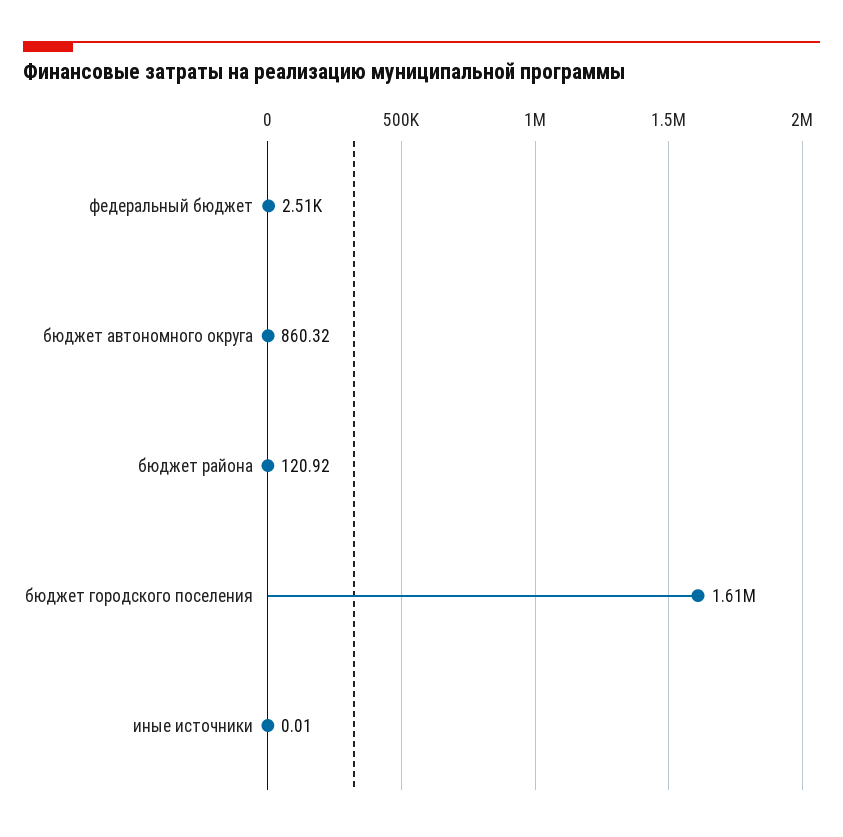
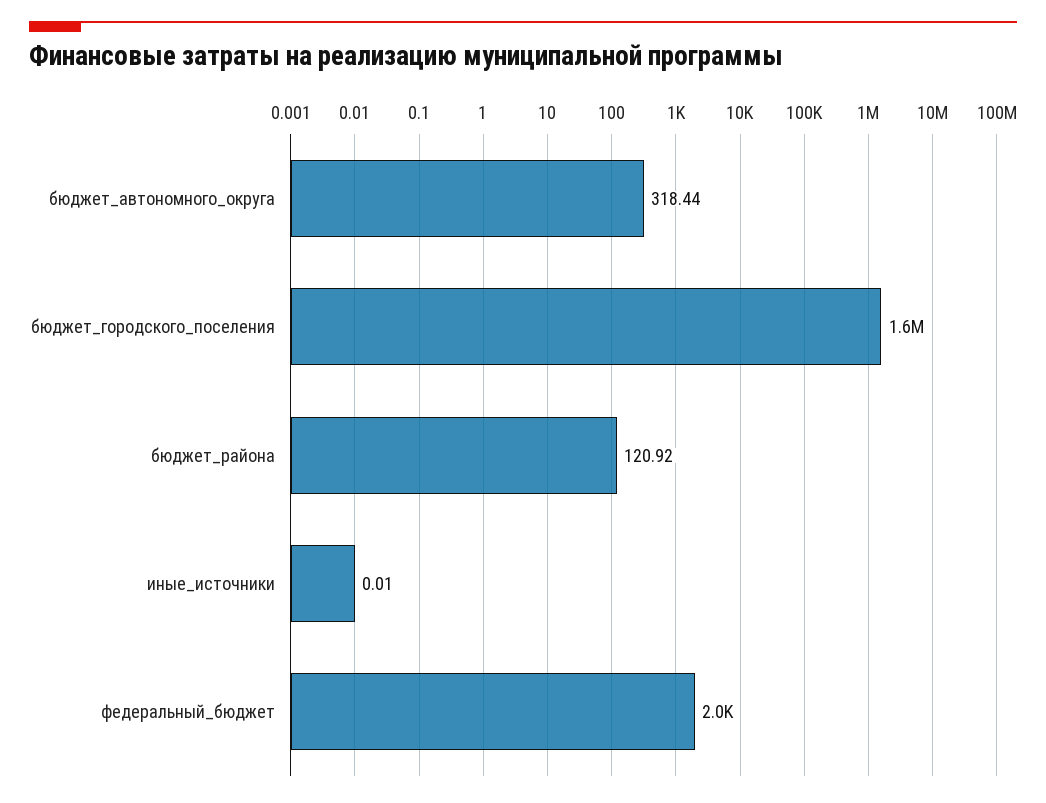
  {
-   "федеральный бюджет": 2510,
+   "федеральный бюджет": 2000,
-   "бюджет автономного округа": 860.32,
+   "бюджет автономного округа": 318.44,
    "бюджет района": 120.92,
    "бюджет городского поселения": 1610000,
    "иные источники": 0.01
  }

